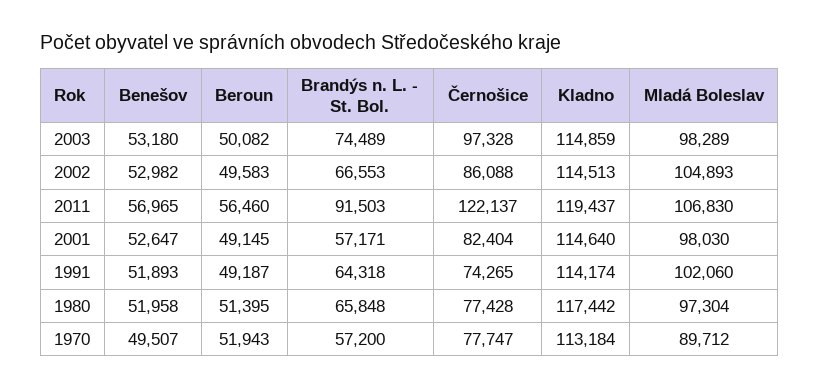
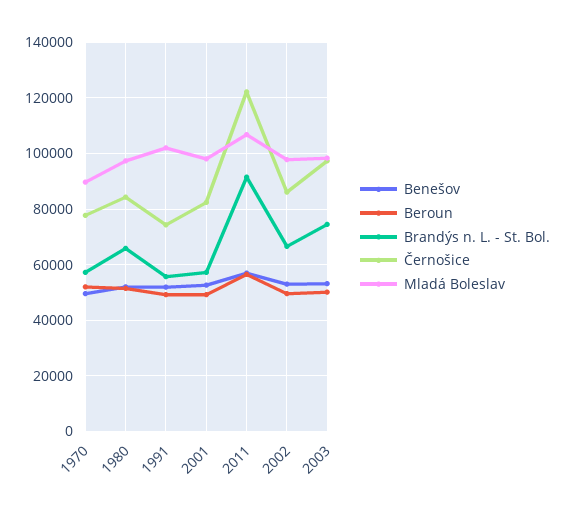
  {
    "Benešov": {
      "2003": 53180,
      "2002": 52982,
      "2011": 56965,
      "2001": 52647,
      "1991": 51893,
      "1980": 51958,
      "1970": 49507
    },
    "Beroun": {
      "2003": 50082,
      "2002": 49583,
      "2011": 56460,
      "2001": 49145,
      "1991": 49187,
      "1980": 51395,
      "1970": 51943
    },
    "Brandýs n. L. - St. Bol.": {
      "2003": 74489,
      "2002": 66553,
      "2011": 91503,
      "2001": 57171,
-     "1991": 64318,
+     "1991": 55000,
      "1980": 65848,
      "1970": 57200
    },
    "Černošice": {
      "2003": 97328,
      "2002": 86088,
      "2011": 122137,
      "2001": 82404,
      "1991": 74265,
-     "1980": 77428,
+     "1980": 85000,
      "1970": 77747
    },
-   "Kladno": {
-     "2003": 114859,
-     "2002": 114513,
-     "2011": 119437,
-     "2001": 114640,
-     "1991": 114174,
-     "1980": 117442,
-     "1970": 113184
-   },
    "Mladá Boleslav": {
      "2003": 98289,
-     "2002": 104893,
+     "2002": 97500,
      "2011": 106830,
      "2001": 98030,
      "1991": 102060,
      "1980": 97304,
      "1970": 89712
    }
  }

